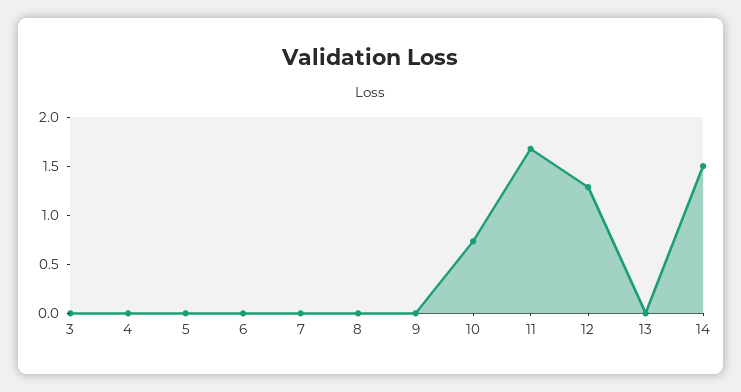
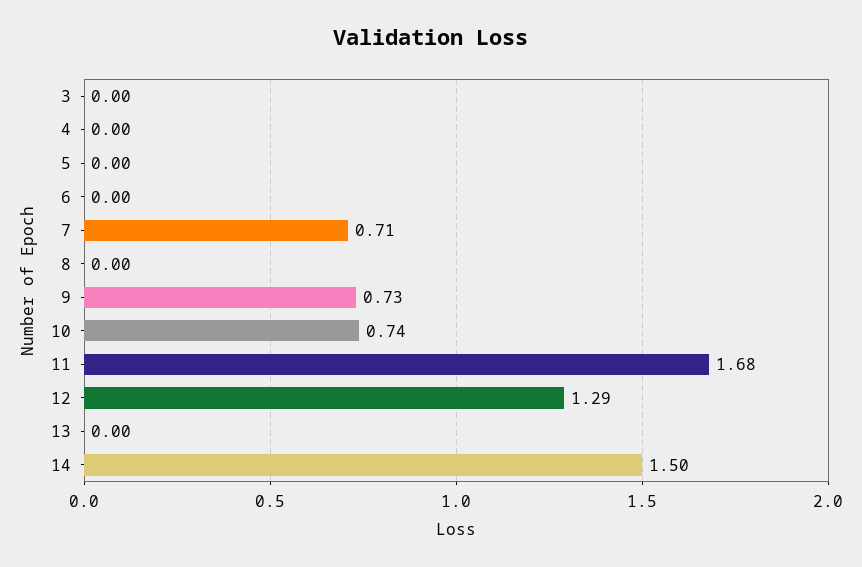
  {
    "3": 0,
    "4": 0,
    "5": 0,
    "6": 0,
-   "7": 0,
+   "7": 0.71,
    "8": 0,
-   "9": 0,
+   "9": 0.73,
    "10": 0.74,
    "11": 1.68,
    "12": 1.29,
    "13": 0,
    "14": 1.5
  }

